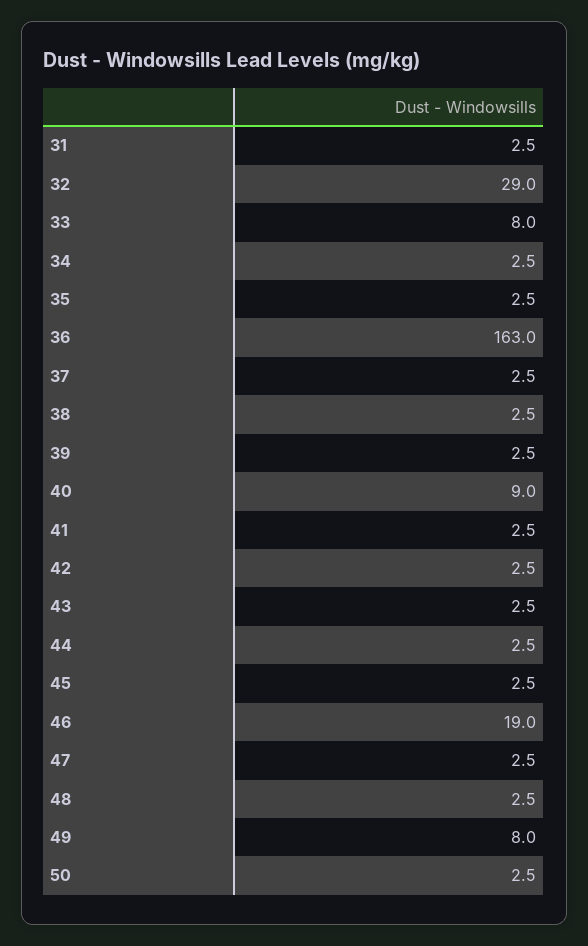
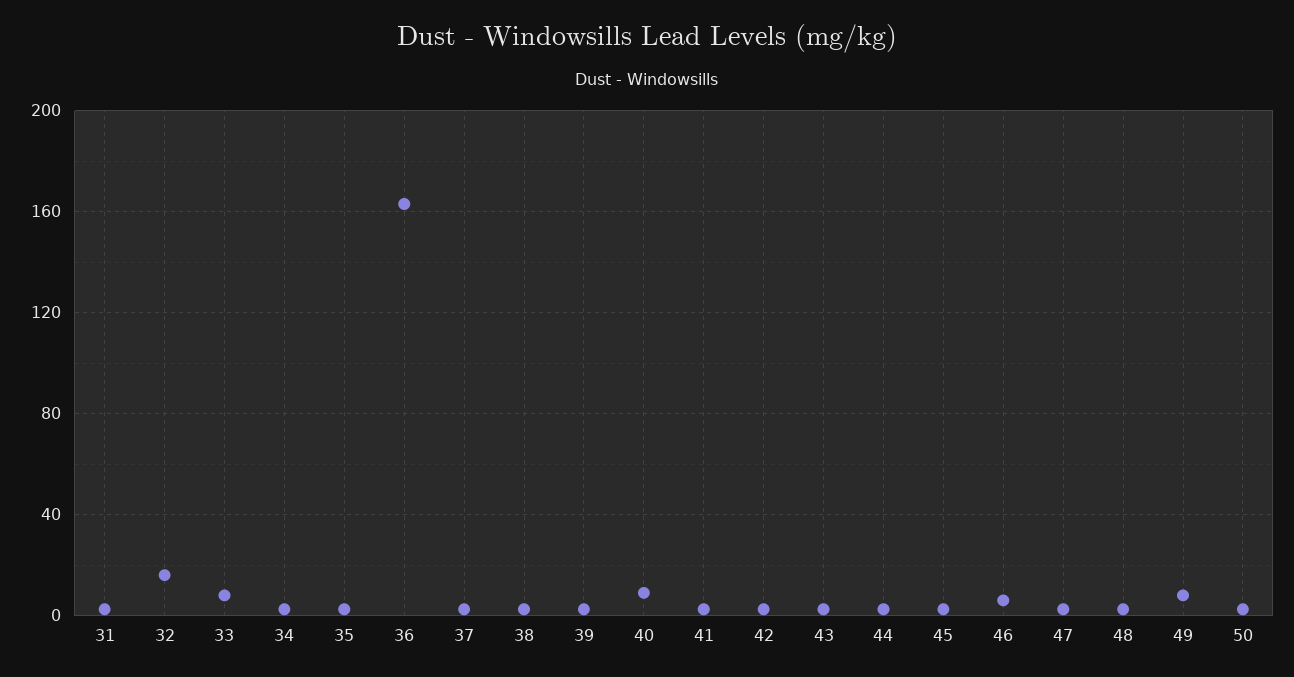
  {
    "31": 2.5,
-   "32": 29,
+   "32": 15,
    "33": 8,
    "34": 2.5,
    "35": 2.5,
    "36": 163,
    "37": 2.5,
    "38": 2.5,
    "39": 2.5,
    "40": 9,
    "41": 2.5,
    "42": 2.5,
    "43": 2.5,
    "44": 2.5,
    "45": 2.5,
-   "46": 19,
+   "46": 5,
    "47": 2.5,
    "48": 2.5,
    "49": 8,
    "50": 2.5
  }

